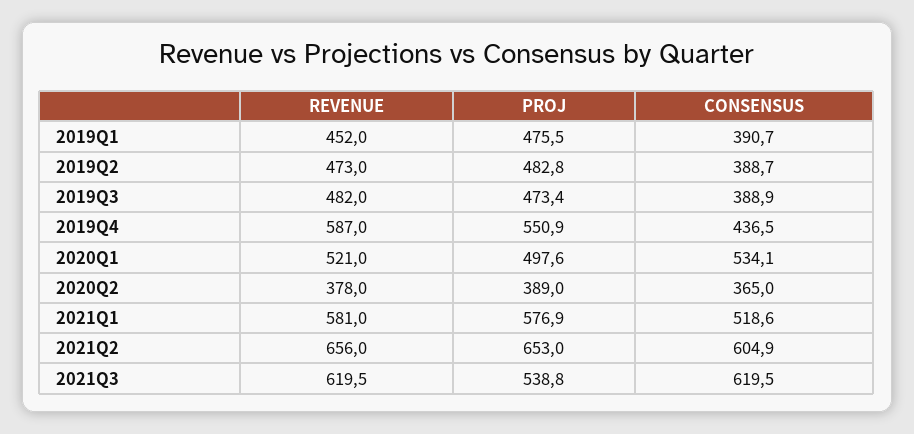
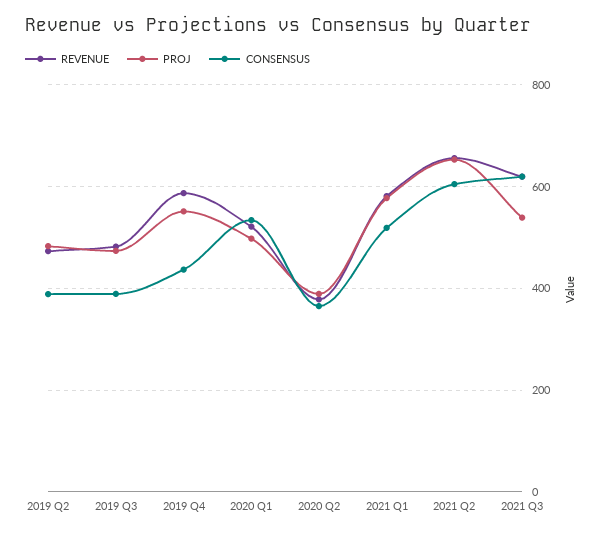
  {
    "REVENUE": {
-     "2019Q1": 452,
      "2019Q2": 473,
      "2019Q3": 482,
      "2019Q4": 587,
      "2020Q1": 521,
      "2020Q2": 378,
      "2021Q1": 581,
      "2021Q2": 656,
      "2021Q3": 619.5
    },
    "PROJ": {
-     "2019Q1": 475.5,
      "2019Q2": 482.8,
      "2019Q3": 473.4,
      "2019Q4": 550.9,
      "2020Q1": 497.6,
      "2020Q2": 389,
      "2021Q1": 576.9,
      "2021Q2": 653,
      "2021Q3": 538.8
    },
    "CONSENSUS": {
-     "2019Q1": 390.7,
      "2019Q2": 388.7,
      "2019Q3": 388.9,
      "2019Q4": 436.5,
      "2020Q1": 534.1,
      "2020Q2": 365,
      "2021Q1": 518.6,
      "2021Q2": 604.9,
      "2021Q3": 619.5
    }
  }

